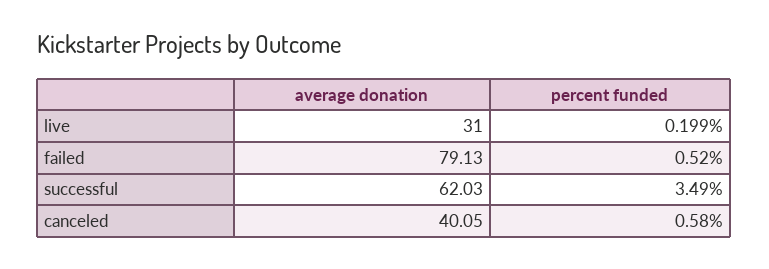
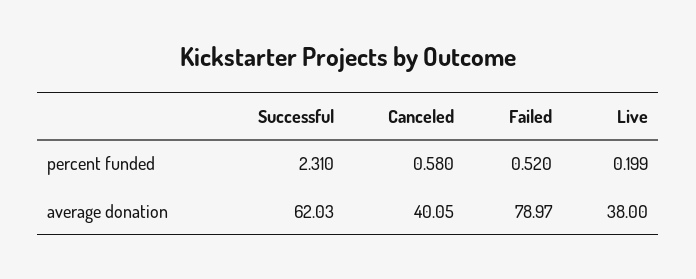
  {
    "average donation": {
-     "live": 31,
+     "live": 38,
-     "failed": 79.13,
+     "failed": 78.97,
      "successful": 62.03,
      "canceled": 40.05
    },
    "percent funded": {
      "live": 0.199,
      "failed": 0.52,
-     "successful": 3.49,
+     "successful": 2.31,
      "canceled": 0.58
    }
  }

